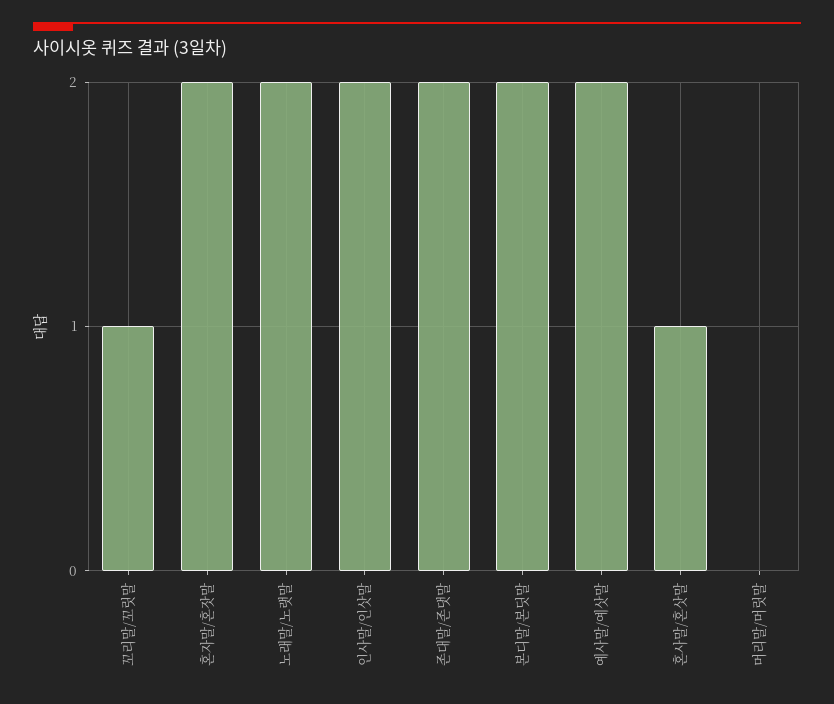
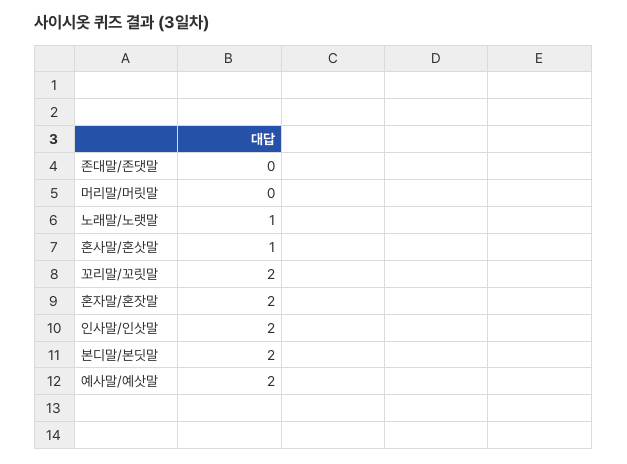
  {
-   "꼬리말/꼬릿말": 1,
+   "꼬리말/꼬릿말": 2,
    "혼자말/혼잣말": 2,
-   "노래말/노랫말": 2,
+   "노래말/노랫말": 1,
    "인사말/인삿말": 2,
-   "존대말/존댓말": 2,
+   "존대말/존댓말": 0,
    "본디말/본딧말": 2,
    "예사말/예삿말": 2,
    "혼사말/혼삿말": 1,
    "머리말/머릿말": 0
  }

